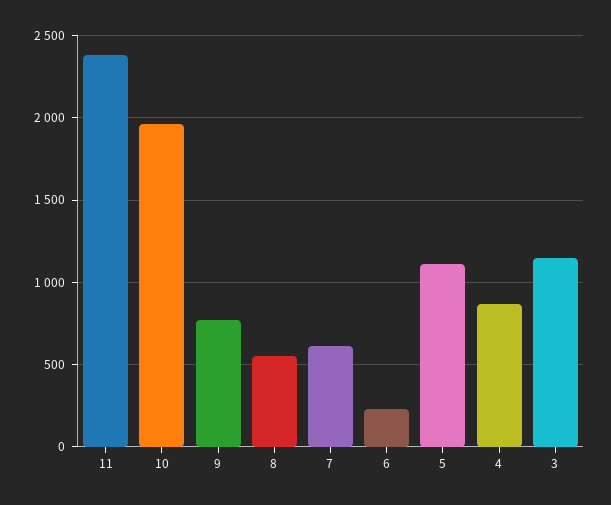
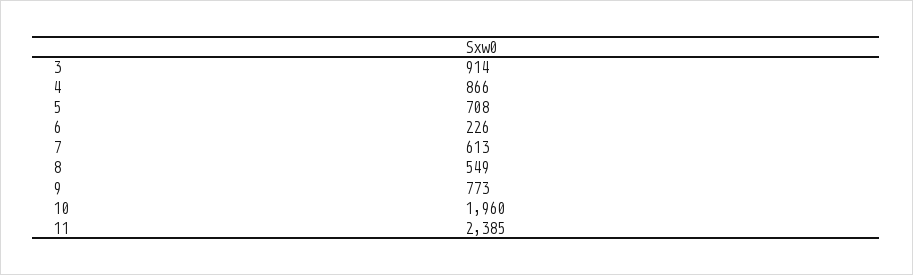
  {
    "11": 2385,
    "10": 1960,
    "9": 773,
    "8": 549,
    "7": 613,
    "6": 226,
-   "5": 1100,
+   "5": 708,
    "4": 866,
-   "3": 1150
+   "3": 914
  }

